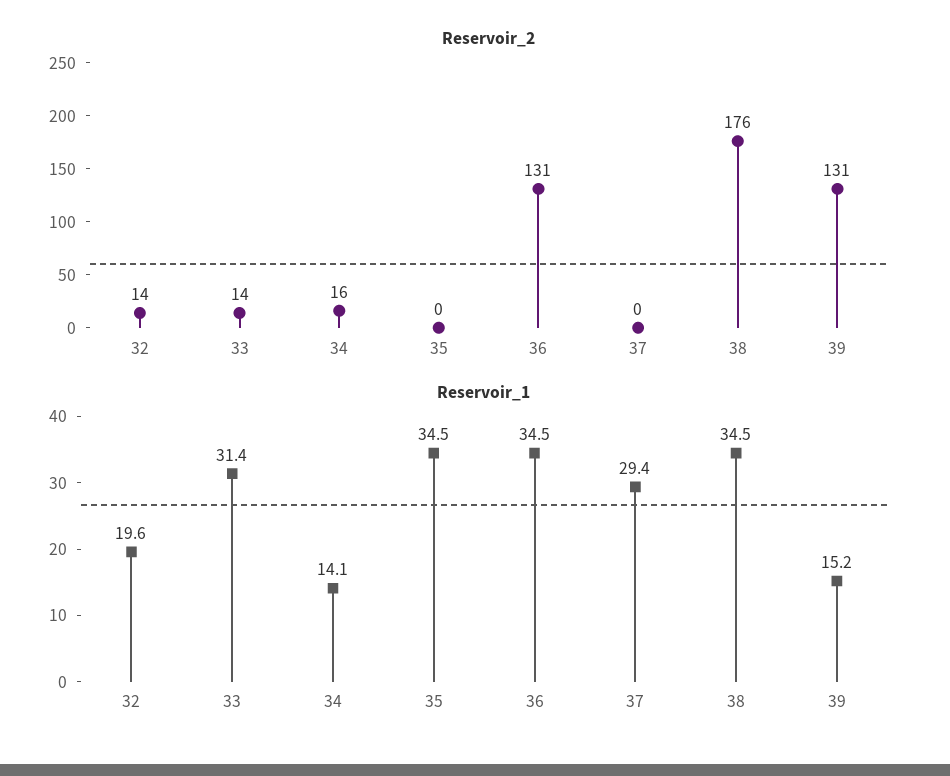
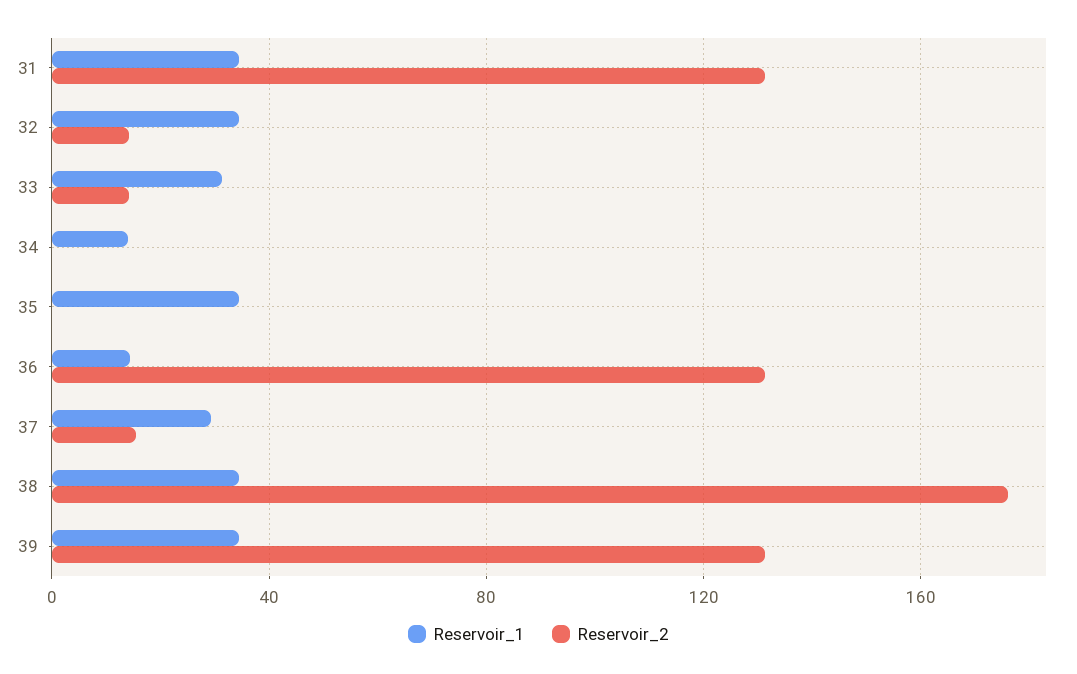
  {
    "Reservoir_2": {
      "32": 14,
      "33": 14,
-     "34": 16,
+     "34": 0,
      "35": 0,
      "36": 131,
-     "37": 0,
+     "37": 15,
      "38": 176,
-     "39": 131
+     "39": 131,
+     "31": 130
    },
    "Reservoir_1": {
-     "32": 19.6,
+     "32": 35,
      "33": 31.4,
      "34": 14.1,
      "35": 34.5,
-     "36": 34.5,
+     "36": 15,
      "37": 29.4,
      "38": 34.5,
-     "39": 15.2
+     "39": 35,
+     "31": 35
    }
  }

